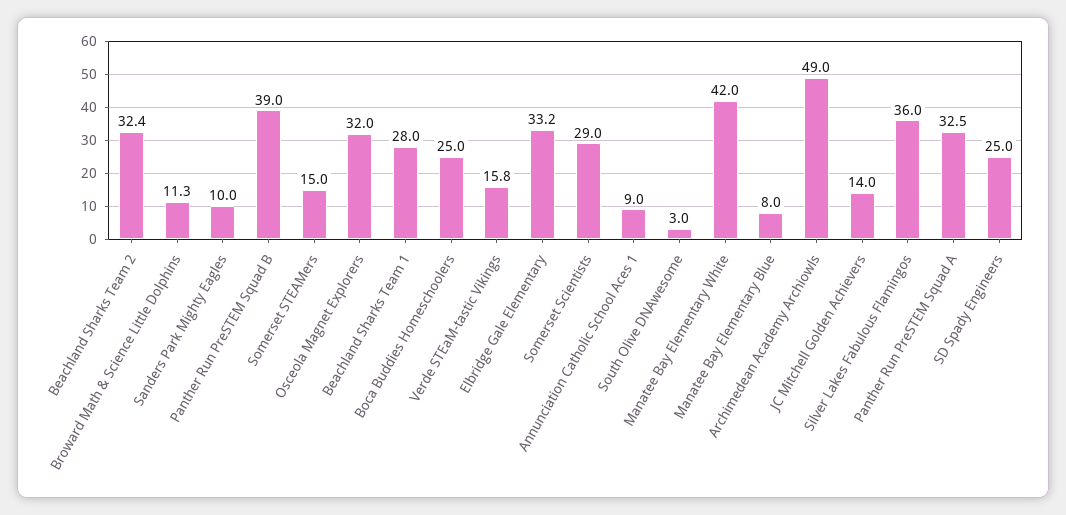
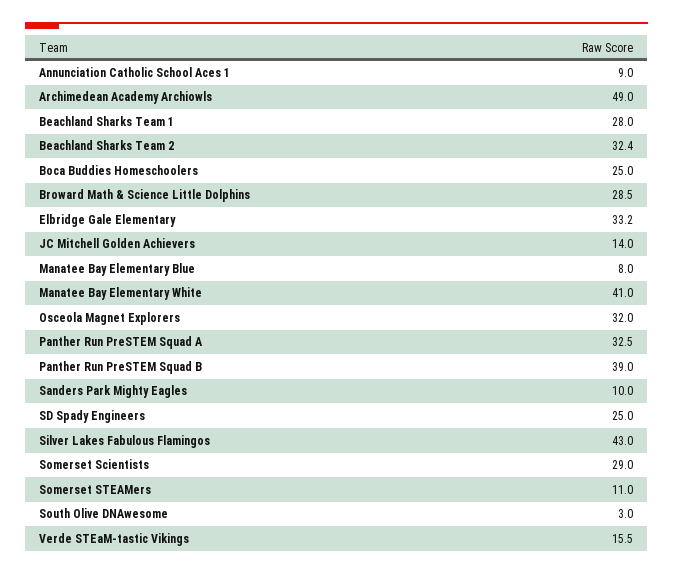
  {
    "Beachland Sharks Team 2": 32.4,
-   "Broward Math & Science Little Dolphins": 11.3,
+   "Broward Math & Science Little Dolphins": 28.5,
    "Sanders Park Mighty Eagles": 10,
    "Panther Run PreSTEM Squad B": 39,
-   "Somerset STEAMers": 15,
+   "Somerset STEAMers": 11,
    "Osceola Magnet Explorers": 32,
    "Beachland Sharks Team 1": 28,
    "Boca Buddies Homeschoolers": 25,
-   "Verde STEaM-tastic Vikings": 15.8,
+   "Verde STEaM-tastic Vikings": 15.5,
    "Elbridge Gale Elementary": 33.2,
    "Somerset Scientists": 29,
    "Annunciation Catholic School Aces 1": 9,
    "South Olive DNAwesome": 3,
-   "Manatee Bay Elementary White": 42,
+   "Manatee Bay Elementary White": 41,
    "Manatee Bay Elementary Blue": 8,
    "Archimedean Academy Archiowls": 49,
    "JC Mitchell Golden Achievers": 14,
-   "Silver Lakes Fabulous Flamingos": 36,
+   "Silver Lakes Fabulous Flamingos": 43,
    "Panther Run PreSTEM Squad A": 32.5,
    "SD Spady Engineers": 25
  }

